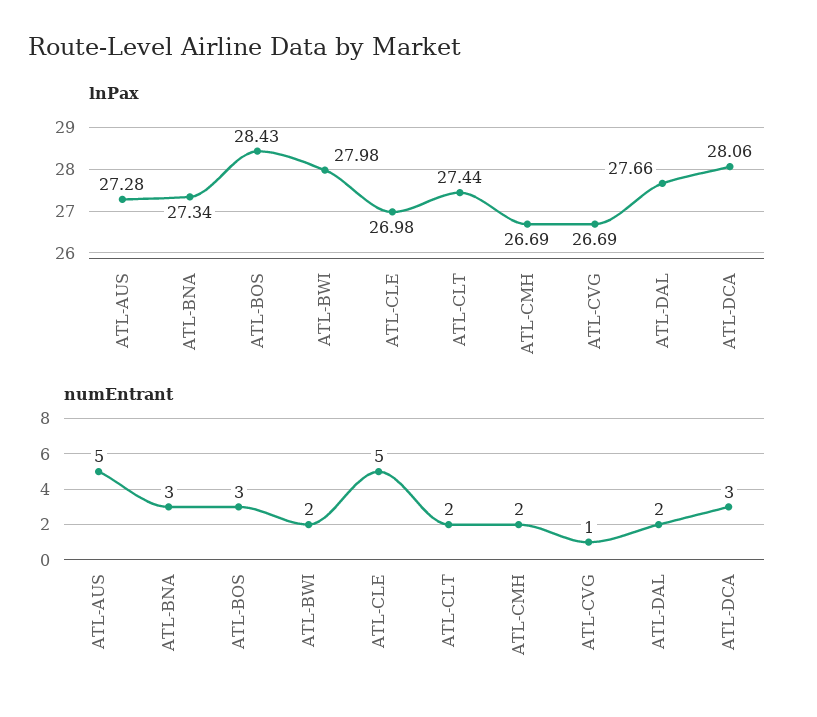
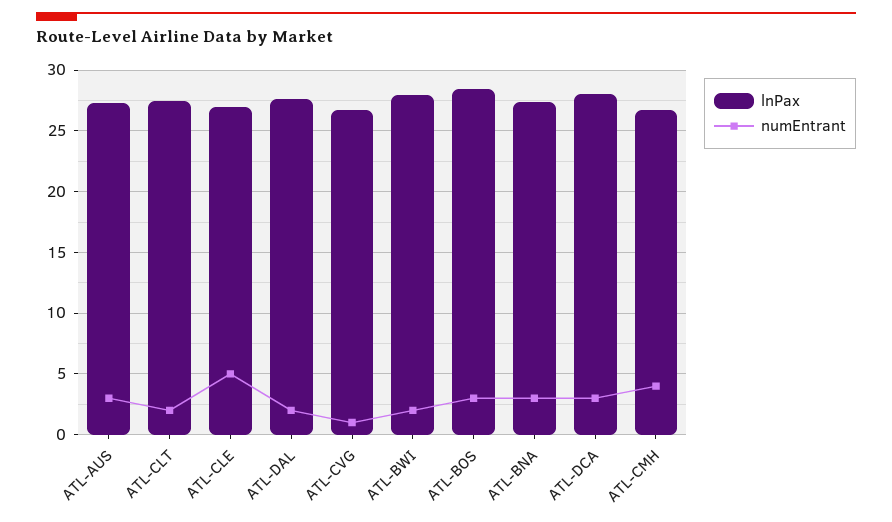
  {
    "lnPax": {
      "ATL-AUS": 27.28,
      "ATL-BNA": 27.34,
      "ATL-BOS": 28.43,
      "ATL-BWI": 27.98,
      "ATL-CLE": 26.98,
      "ATL-CLT": 27.44,
      "ATL-CMH": 26.69,
      "ATL-CVG": 26.69,
      "ATL-DAL": 27.66,
      "ATL-DCA": 28.06
    },
    "numEntrant": {
-     "ATL-AUS": 5,
+     "ATL-AUS": 3,
      "ATL-BNA": 3,
      "ATL-BOS": 3,
      "ATL-BWI": 2,
      "ATL-CLE": 5,
      "ATL-CLT": 2,
-     "ATL-CMH": 2,
+     "ATL-CMH": 4,
      "ATL-CVG": 1,
      "ATL-DAL": 2,
      "ATL-DCA": 3
    }
  }

